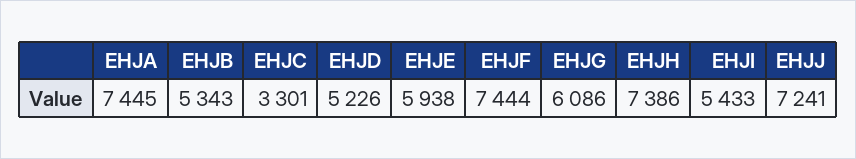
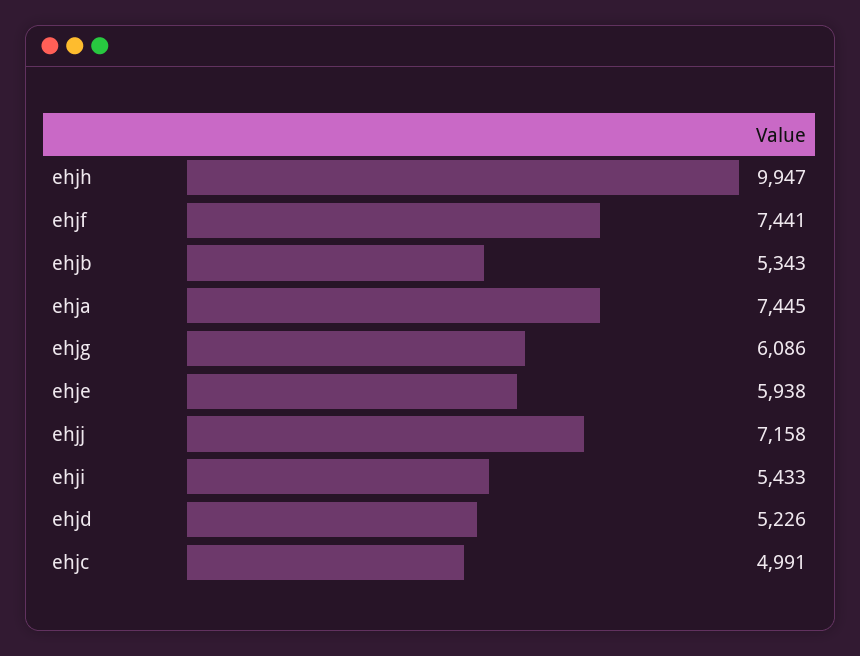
  {
    "EHJA": 7445,
    "EHJB": 5343,
-   "EHJC": 3301,
+   "EHJC": 4991,
    "EHJD": 5226,
    "EHJE": 5938,
-   "EHJF": 7444,
+   "EHJF": 7441,
    "EHJG": 6086,
-   "EHJH": 7386,
+   "EHJH": 9947,
    "EHJI": 5433,
-   "EHJJ": 7241
+   "EHJJ": 7158
  }

